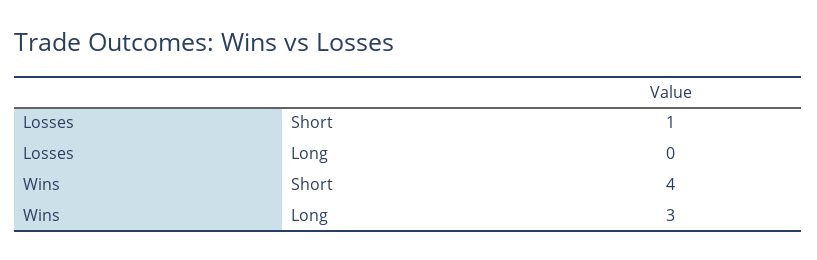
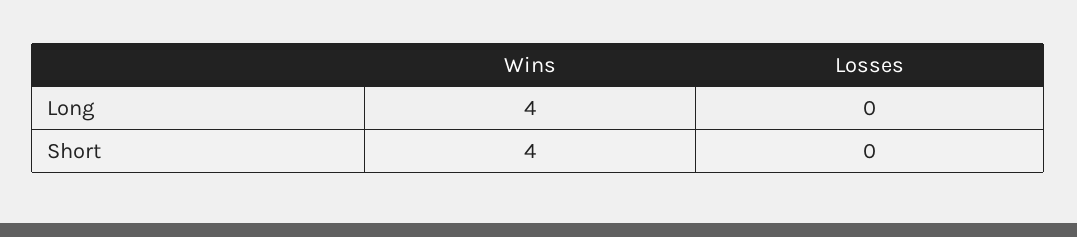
  {
    "Losses": {
-     "Short": 1,
+     "Short": 0,
      "Long": 0
    },
    "Wins": {
      "Short": 4,
-     "Long": 3
+     "Long": 4
    }
  }

